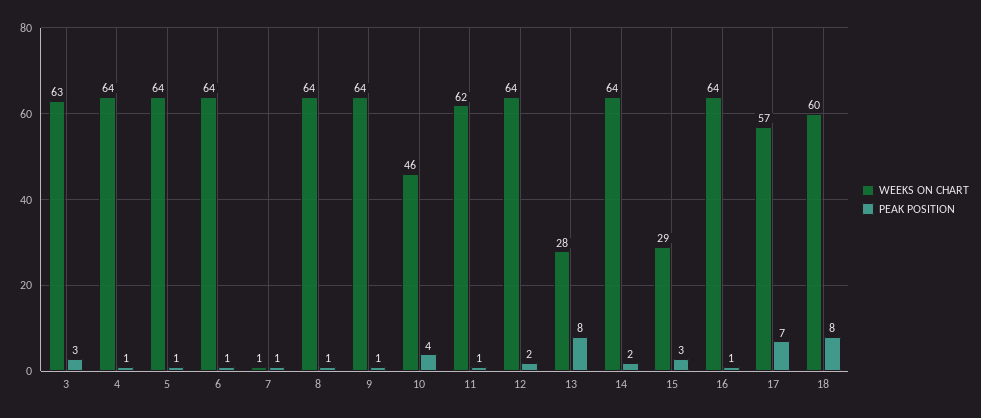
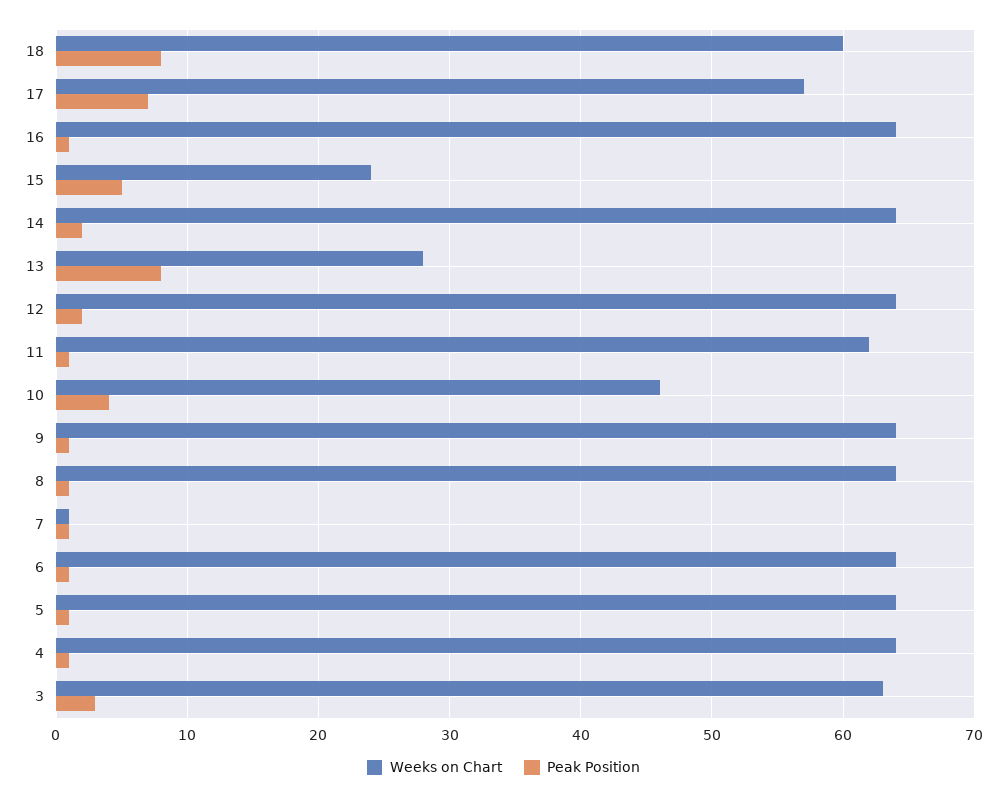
  {
    "WEEKS ON CHART": {
      "3": 63,
      "4": 64,
      "5": 64,
      "6": 64,
      "7": 1,
      "8": 64,
      "9": 64,
      "10": 46,
      "11": 62,
      "12": 64,
      "13": 28,
      "14": 64,
-     "15": 29,
+     "15": 24,
      "16": 64,
      "17": 57,
      "18": 60
    },
    "PEAK POSITION": {
      "3": 3,
      "4": 1,
      "5": 1,
      "6": 1,
      "7": 1,
      "8": 1,
      "9": 1,
      "10": 4,
      "11": 1,
      "12": 2,
      "13": 8,
      "14": 2,
-     "15": 3,
+     "15": 5,
      "16": 1,
      "17": 7,
      "18": 8
    }
  }

